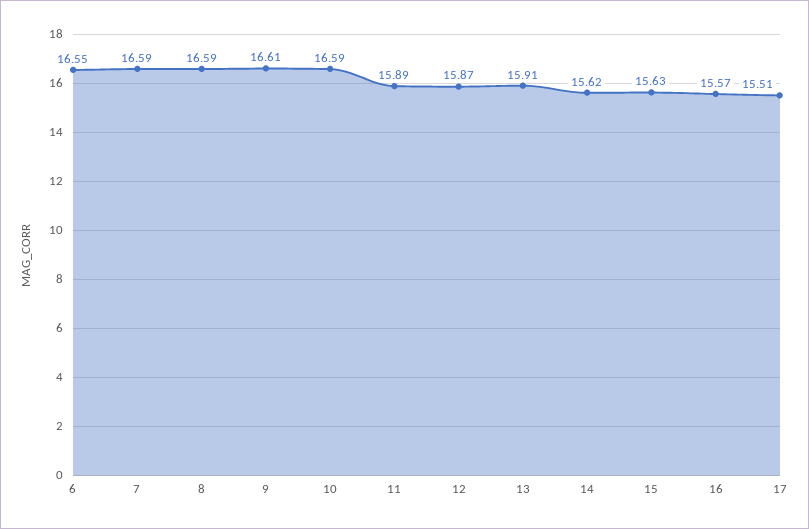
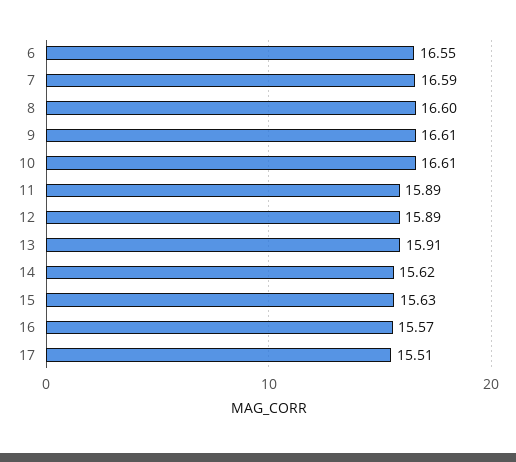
  {
    "6": 16.55,
    "7": 16.59,
-   "8": 16.59,
+   "8": 16.6,
    "9": 16.61,
-   "10": 16.59,
+   "10": 16.61,
    "11": 15.89,
-   "12": 15.87,
+   "12": 15.89,
    "13": 15.91,
    "14": 15.62,
    "15": 15.63,
    "16": 15.57,
    "17": 15.51
  }

